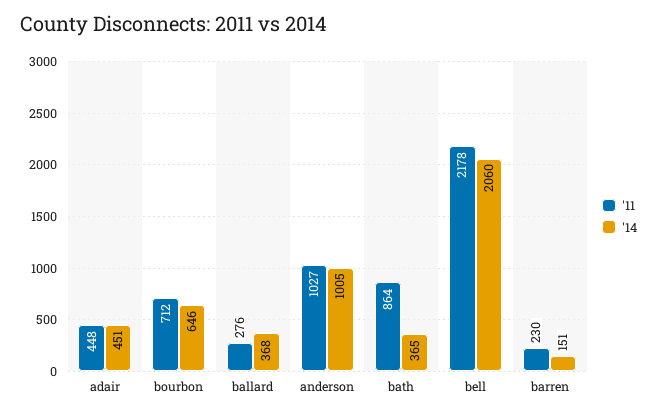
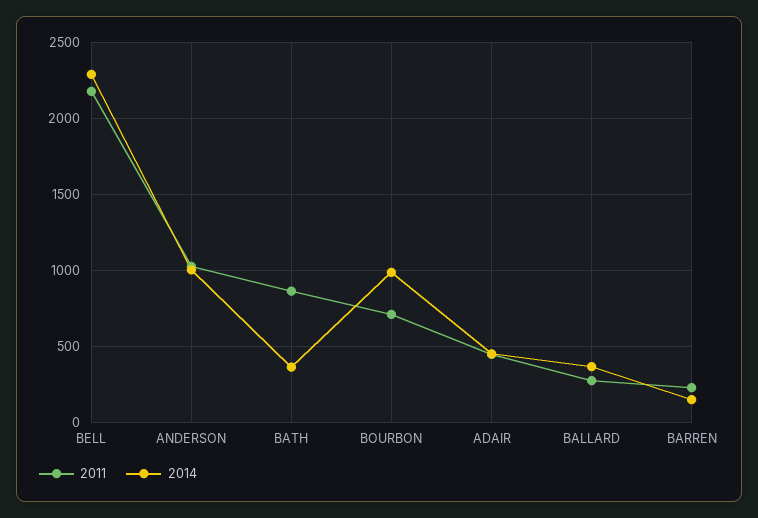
  {
    "'11": {
      "adair": 448,
      "bourbon": 712,
      "ballard": 276,
      "anderson": 1027,
      "bath": 864,
      "bell": 2178,
      "barren": 230
    },
    "'14": {
      "adair": 451,
-     "bourbon": 646,
+     "bourbon": 1000,
      "ballard": 368,
      "anderson": 1005,
      "bath": 365,
-     "bell": 2060,
+     "bell": 2300,
      "barren": 151
    }
  }

